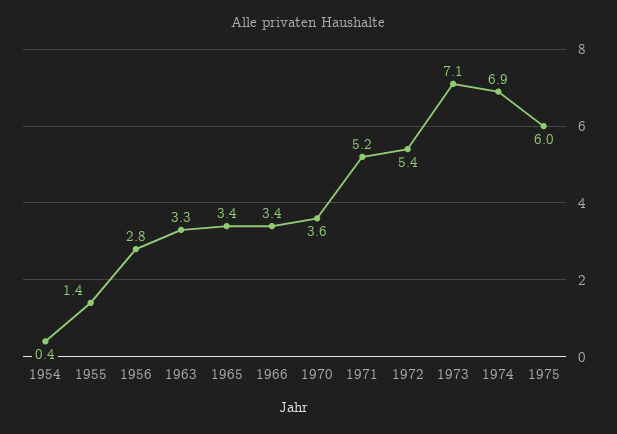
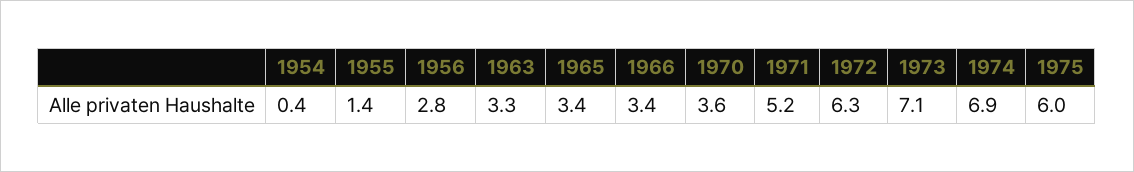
  {
    "1954": 0.4,
    "1955": 1.4,
    "1956": 2.8,
    "1963": 3.3,
    "1965": 3.4,
    "1966": 3.4,
    "1970": 3.6,
    "1971": 5.2,
-   "1972": 5.4,
+   "1972": 6.3,
    "1973": 7.1,
    "1974": 6.9,
    "1975": 6
  }

